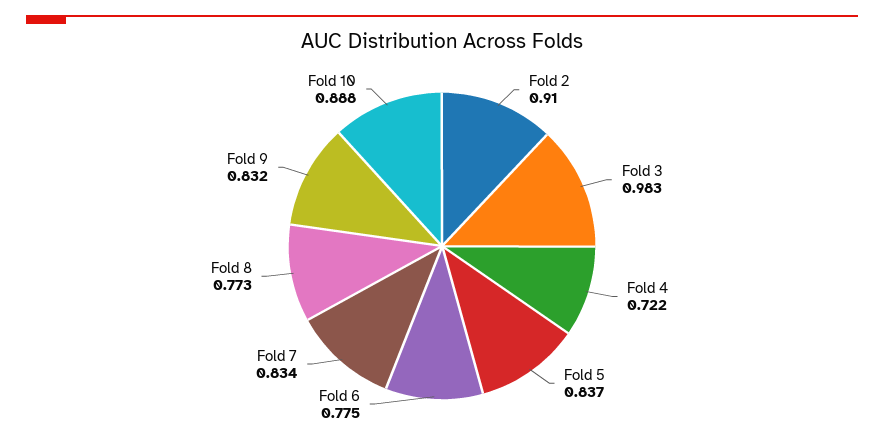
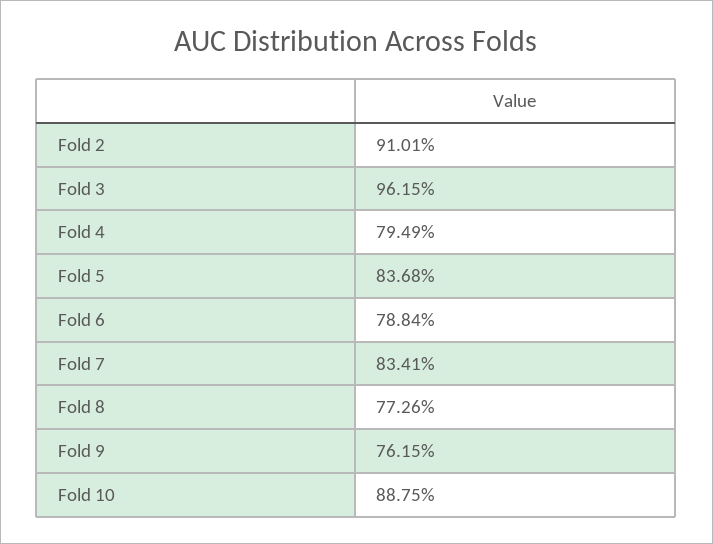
  {
    "Fold 2": 0.9101,
-   "Fold 3": 0.983,
+   "Fold 3": 0.9615,
-   "Fold 4": 0.722,
+   "Fold 4": 0.7949,
    "Fold 5": 0.8368,
-   "Fold 6": 0.775,
+   "Fold 6": 0.7884,
    "Fold 7": 0.8341,
    "Fold 8": 0.7726,
-   "Fold 9": 0.832,
+   "Fold 9": 0.7615,
    "Fold 10": 0.8875
  }

